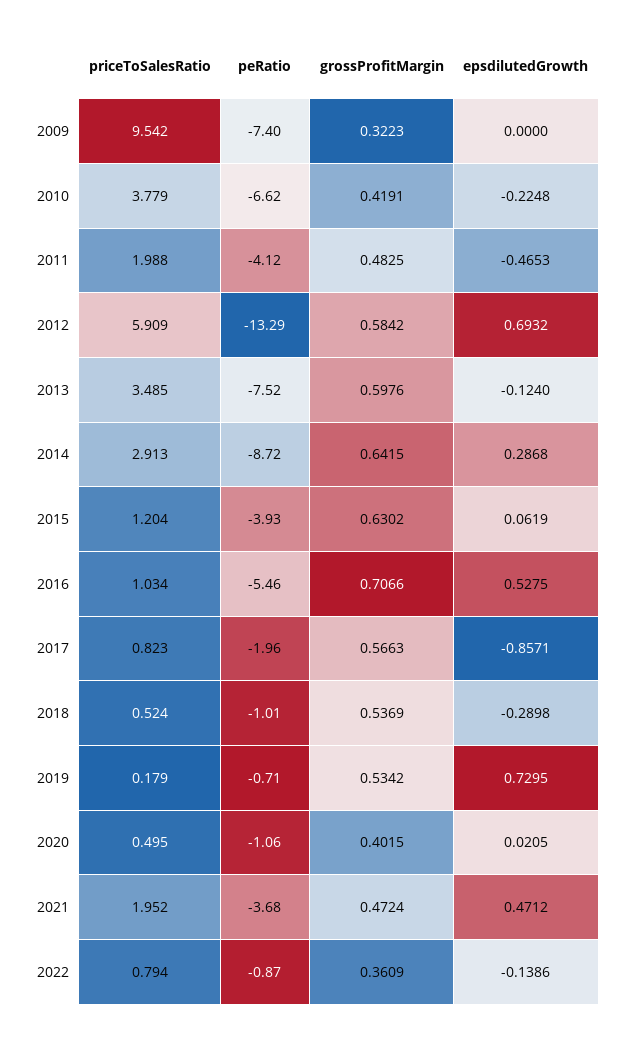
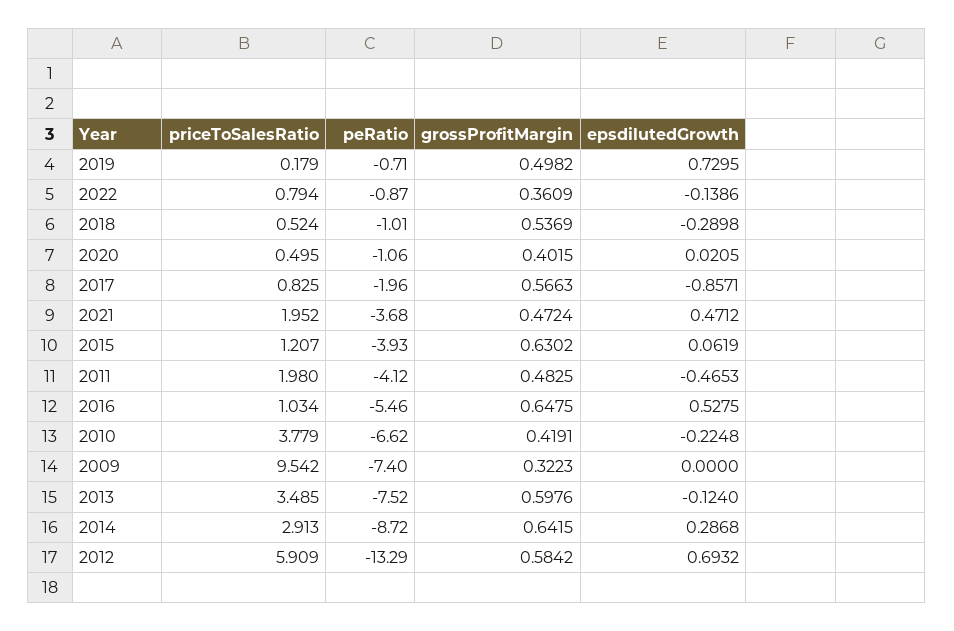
  {
    "priceToSalesRatio": {
      "2009": 9.542,
      "2010": 3.779,
-     "2011": 1.988,
+     "2011": 1.98,
      "2012": 5.909,
      "2013": 3.485,
      "2014": 2.913,
-     "2015": 1.204,
+     "2015": 1.207,
      "2016": 1.034,
-     "2017": 0.823,
+     "2017": 0.825,
      "2018": 0.524,
      "2019": 0.179,
      "2020": 0.495,
      "2021": 1.952,
      "2022": 0.794
    },
    "peRatio": {
      "2009": -7.4,
      "2010": -6.62,
      "2011": -4.12,
      "2012": -13.29,
      "2013": -7.52,
      "2014": -8.72,
      "2015": -3.93,
      "2016": -5.46,
      "2017": -1.96,
      "2018": -1.01,
      "2019": -0.71,
      "2020": -1.06,
      "2021": -3.68,
      "2022": -0.87
    },
    "grossProfitMargin": {
      "2009": 0.3223,
      "2010": 0.4191,
      "2011": 0.4825,
      "2012": 0.5842,
      "2013": 0.5976,
      "2014": 0.6415,
      "2015": 0.6302,
-     "2016": 0.7066,
+     "2016": 0.6475,
      "2017": 0.5663,
      "2018": 0.5369,
-     "2019": 0.5342,
+     "2019": 0.4982,
      "2020": 0.4015,
      "2021": 0.4724,
      "2022": 0.3609
    },
    "epsdilutedGrowth": {
      "2009": 0,
      "2010": -0.2248,
      "2011": -0.4653,
      "2012": 0.6932,
      "2013": -0.124,
      "2014": 0.2868,
      "2015": 0.0619,
      "2016": 0.5275,
      "2017": -0.8571,
      "2018": -0.2898,
      "2019": 0.7295,
      "2020": 0.0205,
      "2021": 0.4712,
      "2022": -0.1386
    }
  }

